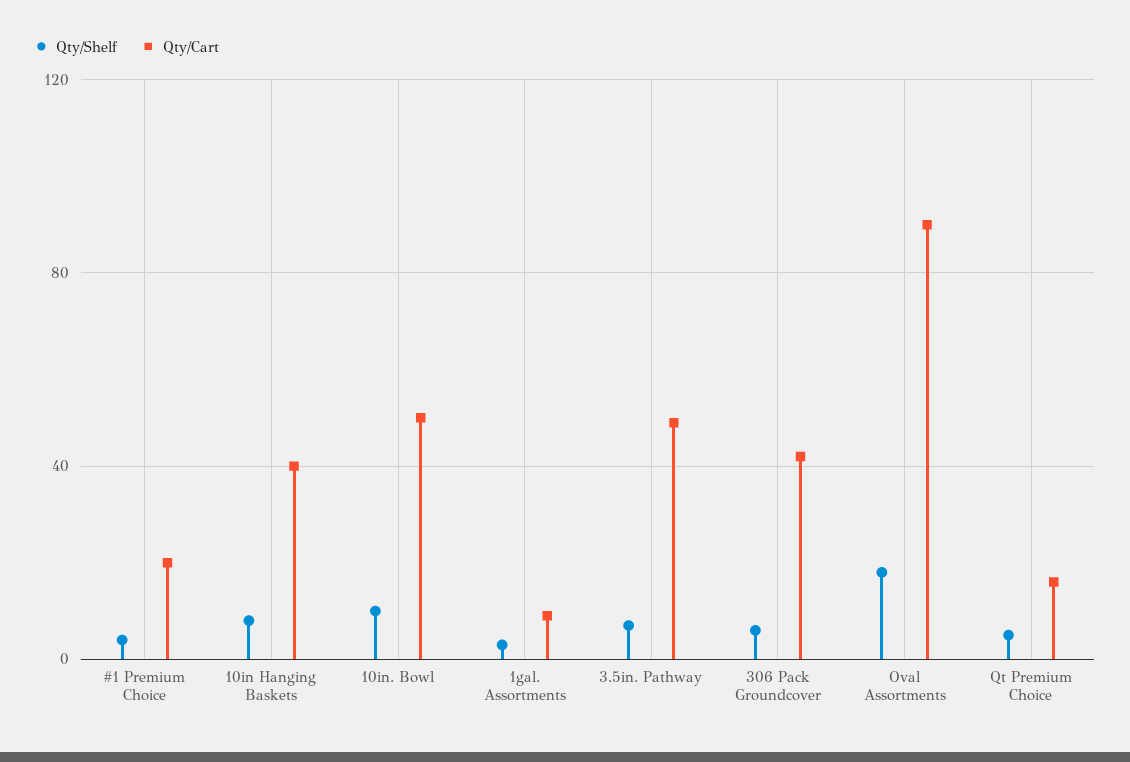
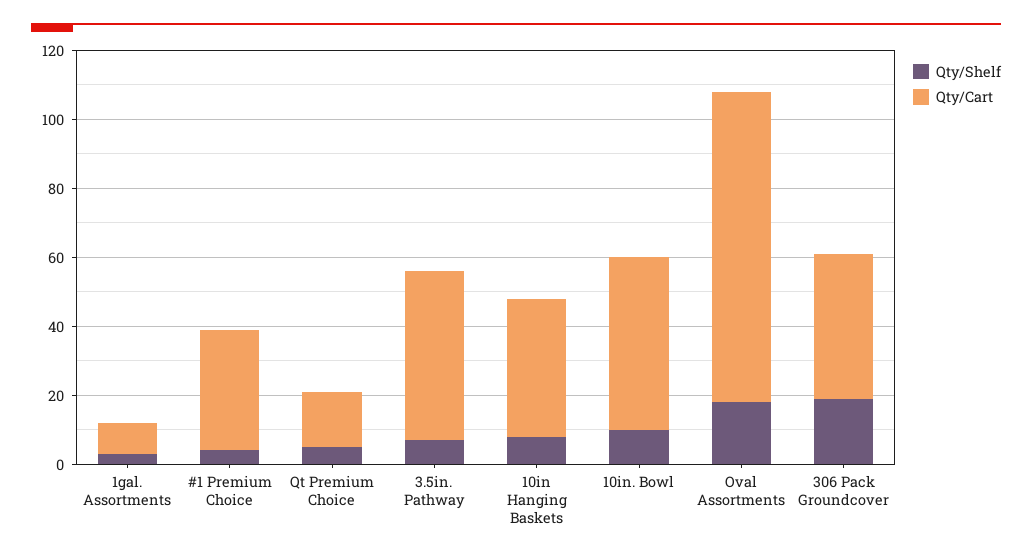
  {
    "Qty/Shelf": {
      "#1 Premium Choice": 5,
      "10in Hanging Baskets": 10,
      "10in. Bowl": 10,
      "1gal. Assortments": 5,
      "3.5in. Pathway": 5,
-     "306 Pack Groundcover": 5,
+     "306 Pack Groundcover": 20,
      "Oval Assortments": 20,
      "Qt Premium Choice": 5
    },
    "Qty/Cart": {
-     "#1 Premium Choice": 20,
+     "#1 Premium Choice": 35,
      "10in Hanging Baskets": 40,
      "10in. Bowl": 50,
      "1gal. Assortments": 10,
      "3.5in. Pathway": 50,
      "306 Pack Groundcover": 40,
      "Oval Assortments": 90,
      "Qt Premium Choice": 15
    }
  }

